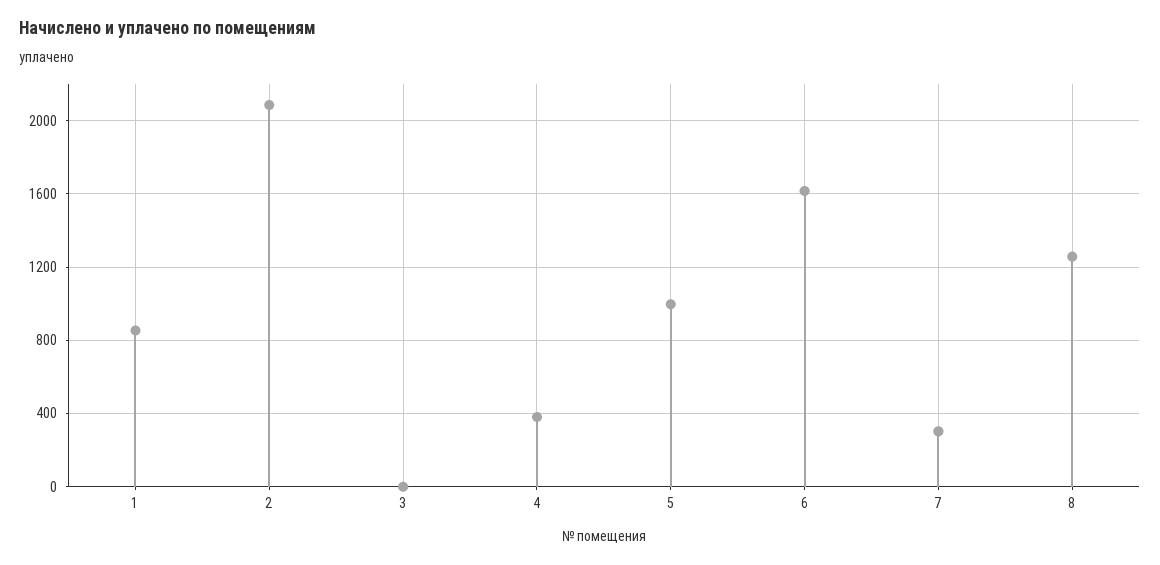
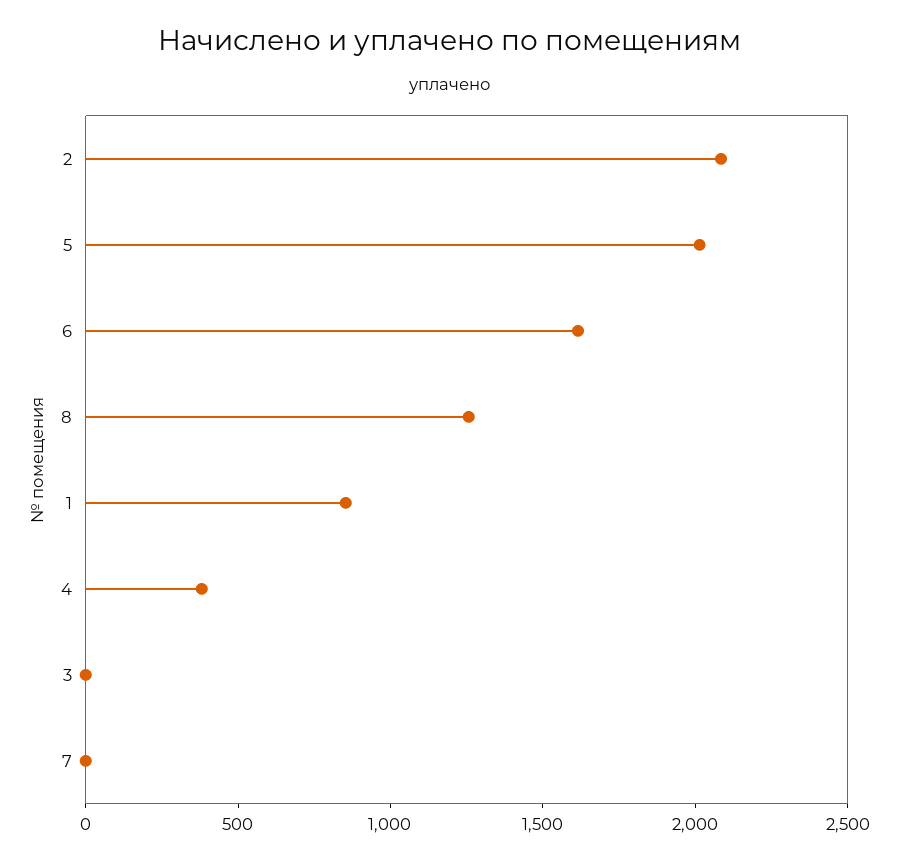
  {
    "1": 850,
    "2": 2100,
    "3": 0,
    "4": 400,
-   "5": 1000,
+   "5": 2000,
    "6": 1600,
-   "7": 300,
+   "7": 0,
    "8": 1250
  }

